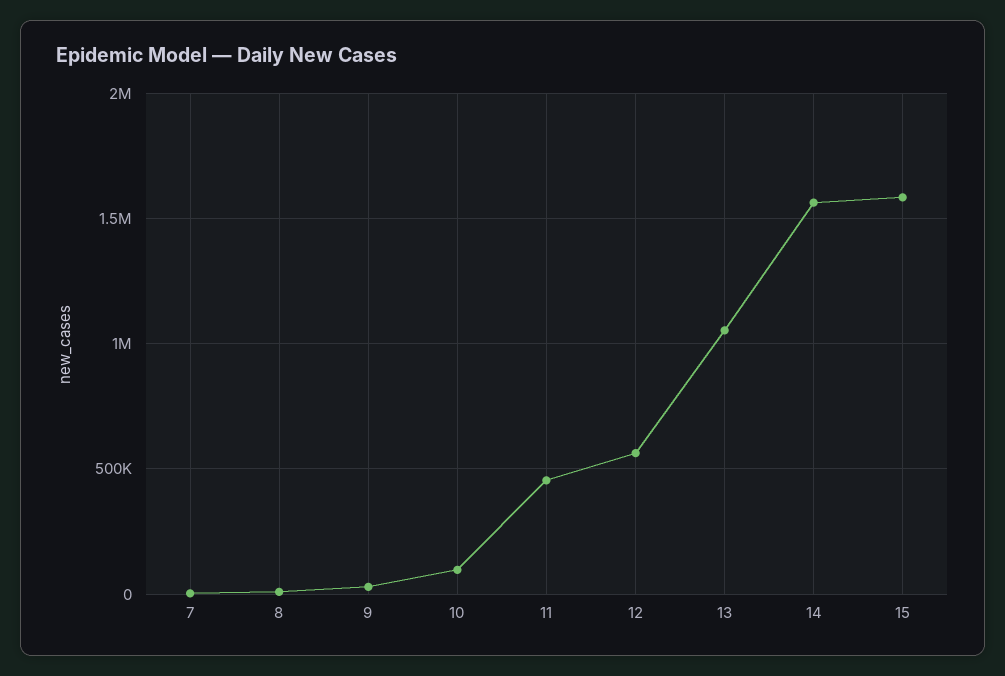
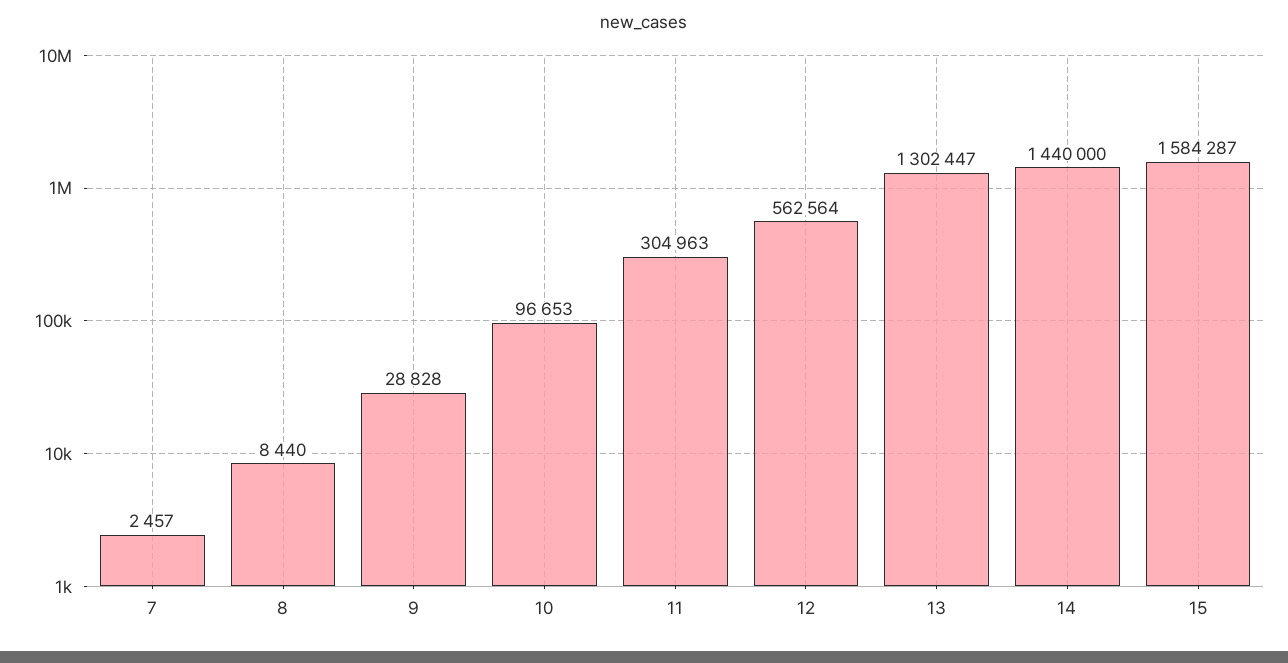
  {
    "7": 2457,
    "8": 8440,
    "9": 28828,
    "10": 96653,
-   "11": 450000,
+   "11": 304963,
    "12": 562564,
-   "13": 1050000,
+   "13": 1302447,
-   "14": 1550000,
+   "14": 1440000,
    "15": 1584287
  }

